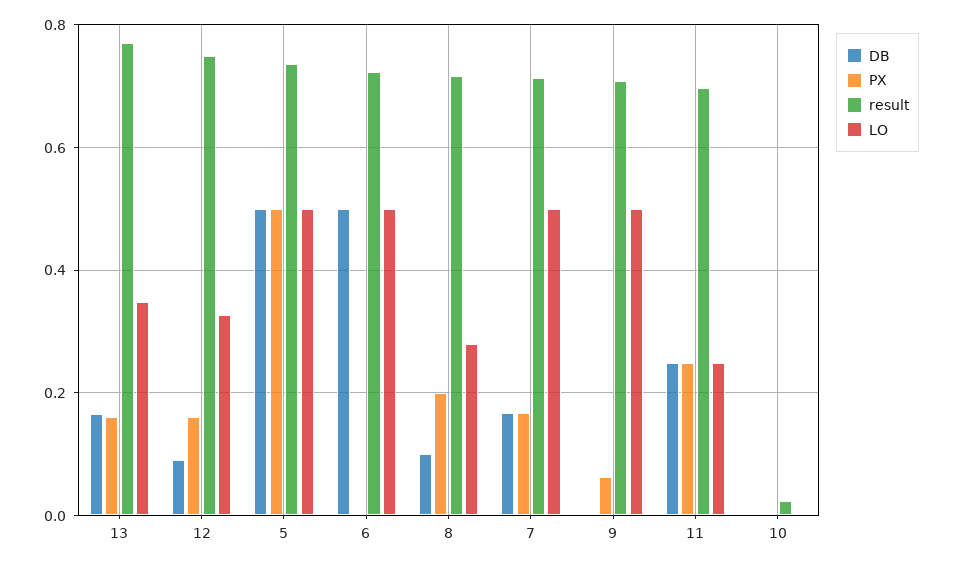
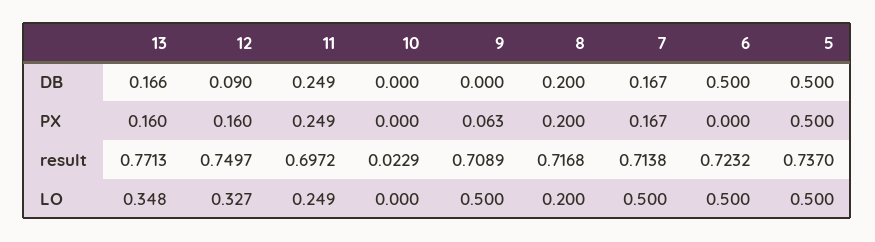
  {
    "DB": {
      "13": 0.166,
      "12": 0.09,
      "5": 0.5,
      "6": 0.5,
-     "8": 0.1,
+     "8": 0.2,
      "7": 0.167,
      "9": 0,
      "11": 0.249,
      "10": 0
    },
    "PX": {
      "13": 0.16,
      "12": 0.16,
      "5": 0.5,
      "6": 0,
      "8": 0.2,
      "7": 0.167,
      "9": 0.063,
      "11": 0.249,
      "10": 0
    },
    "result": {
      "13": 0.7713,
      "12": 0.7497,
      "5": 0.737,
      "6": 0.7232,
      "8": 0.7168,
      "7": 0.7138,
      "9": 0.7089,
      "11": 0.6972,
      "10": 0.0229
    },
    "LO": {
      "13": 0.348,
      "12": 0.327,
      "5": 0.5,
      "6": 0.5,
-     "8": 0.28,
+     "8": 0.2,
      "7": 0.5,
      "9": 0.5,
      "11": 0.249,
      "10": 0
    }
  }

